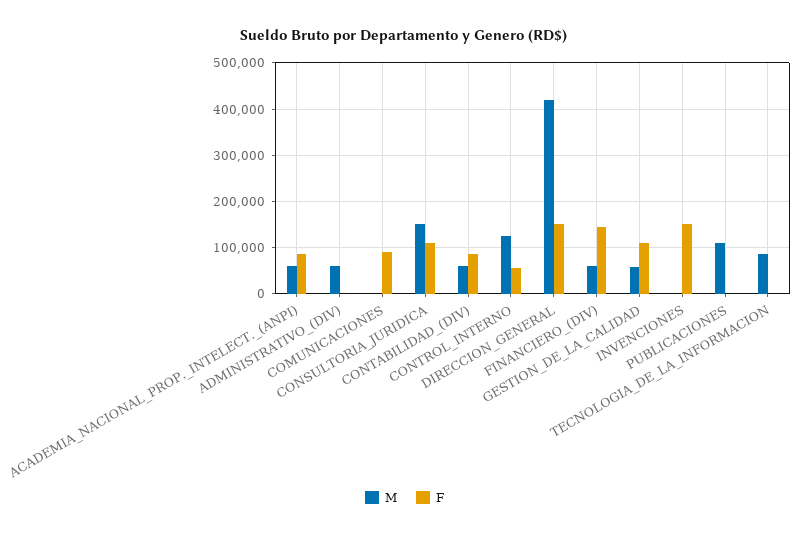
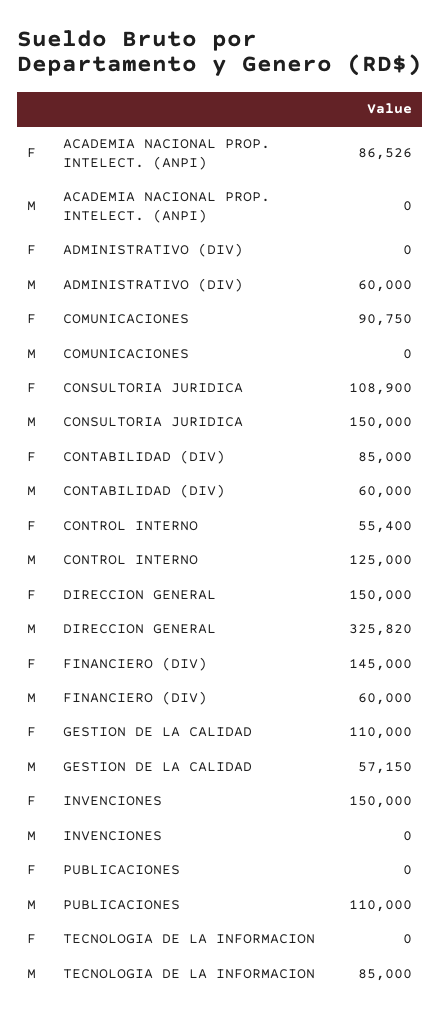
  {
    "M": {
-     "ACADEMIA_NACIONAL_PROP._INTELECT._(ANPI)": 60000,
+     "ACADEMIA_NACIONAL_PROP._INTELECT._(ANPI)": 0,
      "ADMINISTRATIVO_(DIV)": 60000,
      "COMUNICACIONES": 0,
      "CONSULTORIA_JURIDICA": 150000,
      "CONTABILIDAD_(DIV)": 60000,
      "CONTROL_INTERNO": 125000,
-     "DIRECCION_GENERAL": 420000,
+     "DIRECCION_GENERAL": 325820,
      "FINANCIERO_(DIV)": 60000,
      "GESTION_DE_LA_CALIDAD": 57150,
      "INVENCIONES": 0,
      "PUBLICACIONES": 110000,
      "TECNOLOGIA_DE_LA_INFORMACION": 85000
    },
    "F": {
      "ACADEMIA_NACIONAL_PROP._INTELECT._(ANPI)": 86526,
      "ADMINISTRATIVO_(DIV)": 0,
      "COMUNICACIONES": 90750,
      "CONSULTORIA_JURIDICA": 108900,
      "CONTABILIDAD_(DIV)": 85000,
      "CONTROL_INTERNO": 55400,
      "DIRECCION_GENERAL": 150000,
      "FINANCIERO_(DIV)": 145000,
      "GESTION_DE_LA_CALIDAD": 110000,
      "INVENCIONES": 150000,
      "PUBLICACIONES": 0,
      "TECNOLOGIA_DE_LA_INFORMACION": 0
    }
  }

